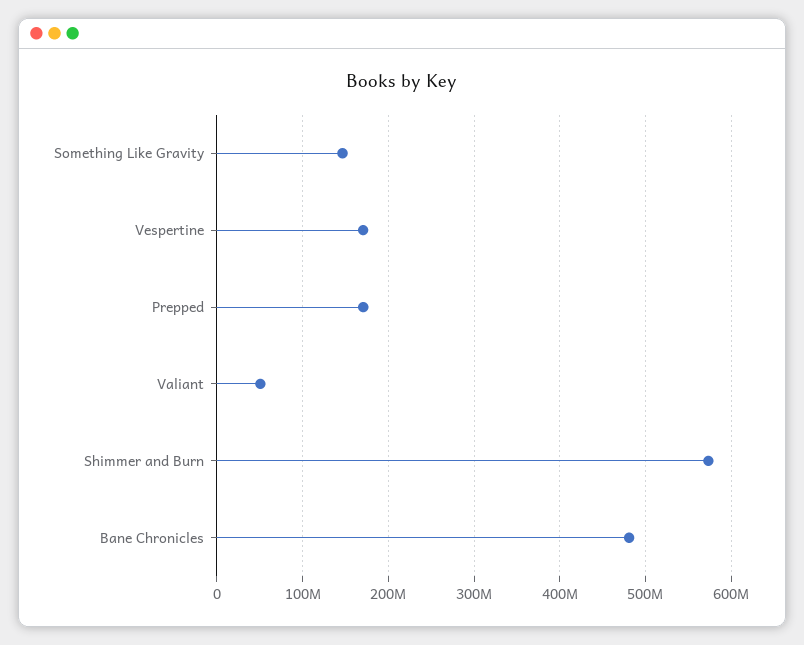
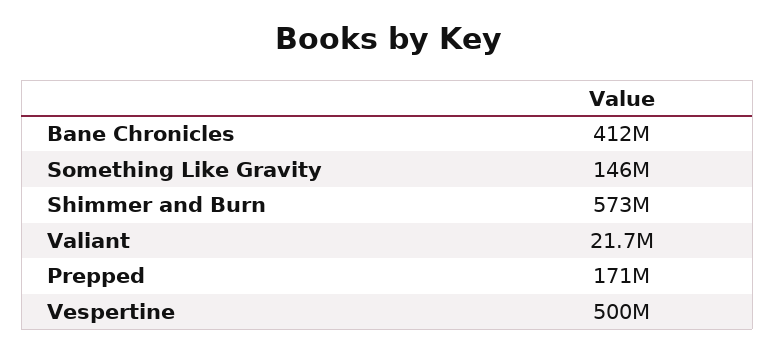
  {
    "Something Like Gravity": 146000000,
-   "Vespertine": 170000000,
+   "Vespertine": 500000000,
    "Prepped": 171000000,
-   "Valiant": 50000000,
+   "Valiant": 21700000,
    "Shimmer and Burn": 573000000,
-   "Bane Chronicles": 480000000
+   "Bane Chronicles": 412000000
  }

